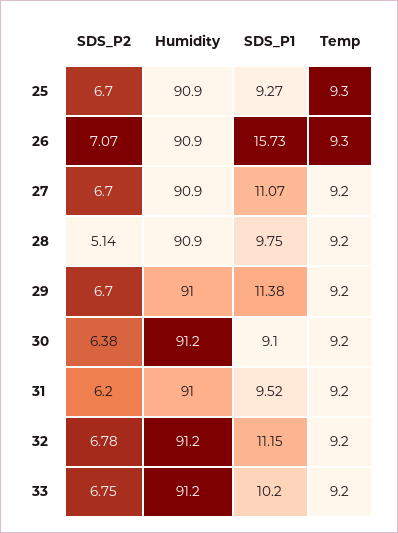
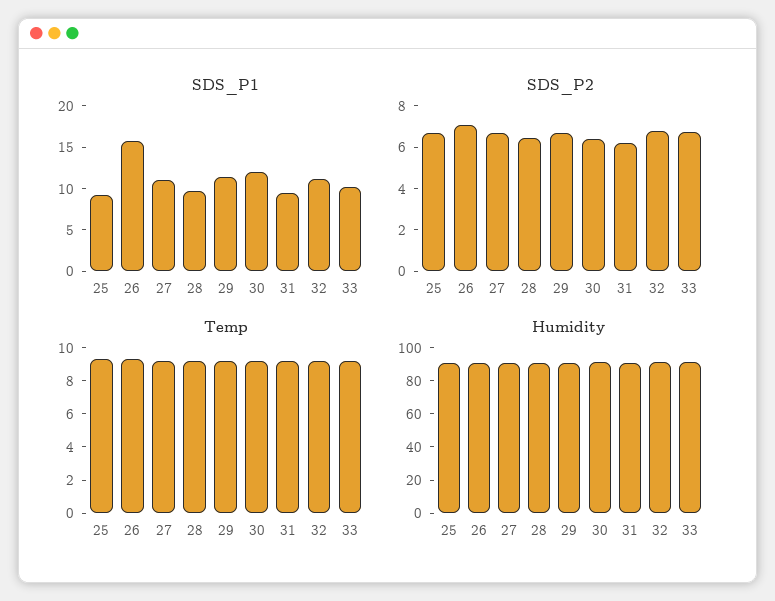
  {
    "SDS_P2": {
      "25": 6.7,
      "26": 7.07,
      "27": 6.7,
-     "28": 5.14,
+     "28": 6.5,
      "29": 6.7,
      "30": 6.38,
      "31": 6.2,
      "32": 6.78,
      "33": 6.75
    },
    "Humidity": {
      "25": 90.9,
      "26": 90.9,
      "27": 90.9,
      "28": 90.9,
      "29": 91,
      "30": 91.2,
      "31": 91,
      "32": 91.2,
      "33": 91.2
    },
    "SDS_P1": {
      "25": 9.27,
      "26": 15.73,
      "27": 11.07,
      "28": 9.75,
      "29": 11.38,
-     "30": 9.1,
+     "30": 12,
      "31": 9.52,
      "32": 11.15,
      "33": 10.2
    },
    "Temp": {
      "25": 9.3,
      "26": 9.3,
      "27": 9.2,
      "28": 9.2,
      "29": 9.2,
      "30": 9.2,
      "31": 9.2,
      "32": 9.2,
      "33": 9.2
    }
  }

